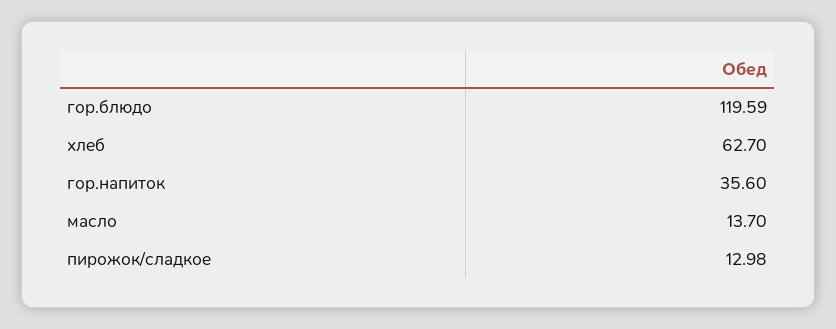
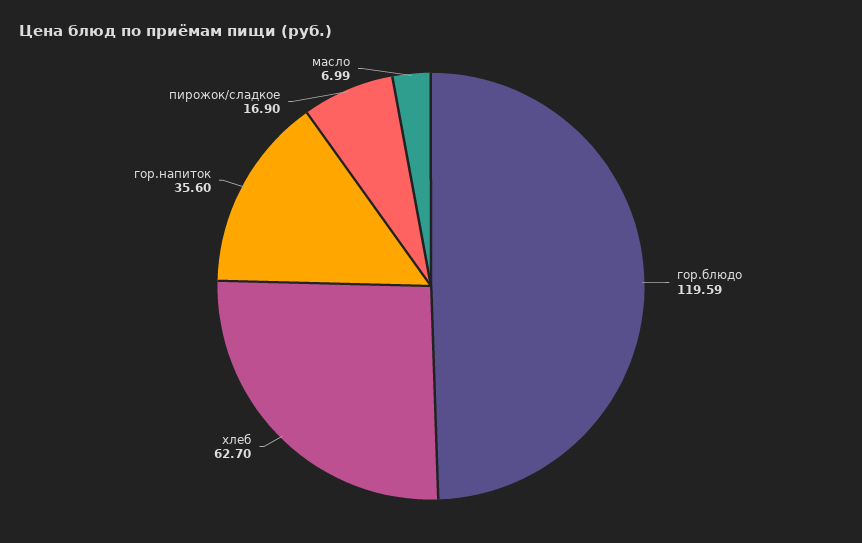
  {
    "гор.блюдо": 119.59,
    "хлеб": 62.7,
    "гор.напиток": 35.6,
-   "масло": 13.7,
+   "масло": 6.99,
-   "пирожок/сладкое": 12.98
+   "пирожок/сладкое": 16.9
  }

